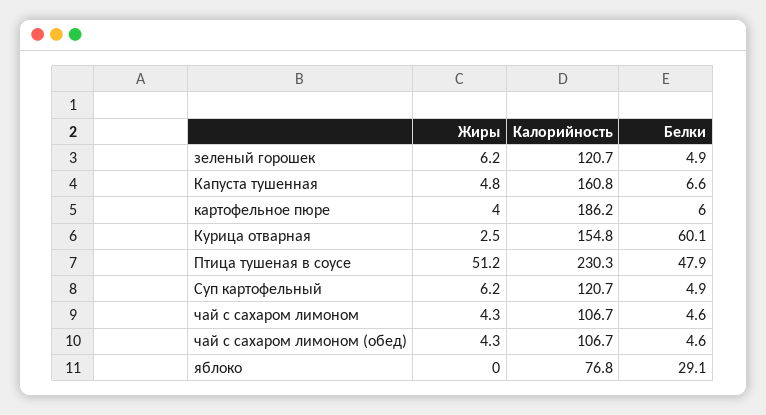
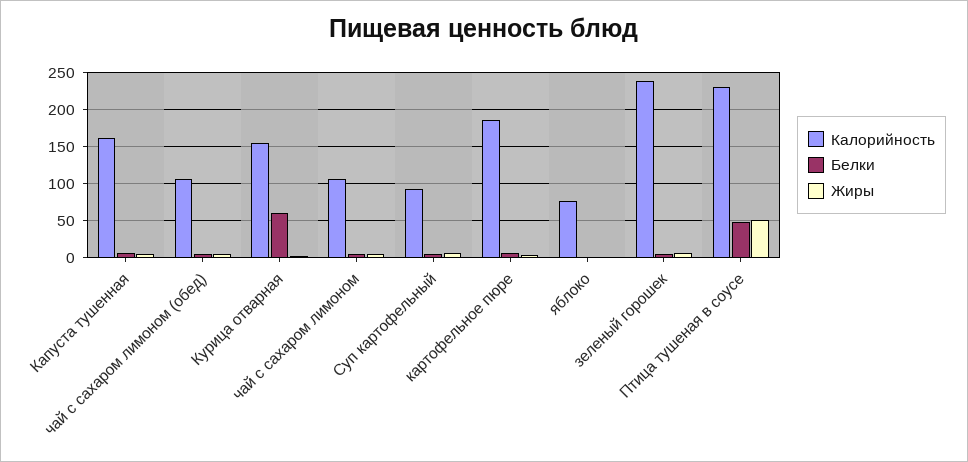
  {
    "Жиры": {
      "зеленый горошек": 6.2,
      "Капуста тушенная": 4.8,
      "картофельное пюре": 4,
      "Курица отварная": 2.5,
      "Птица тушеная в соусе": 51.2,
      "Суп картофельный": 6.2,
      "чай с сахаром лимоном": 4.3,
      "чай с сахаром лимоном (обед)": 4.3,
      "яблоко": 0
    },
    "Калорийность": {
-     "зеленый горошек": 120.7,
+     "зеленый горошек": 240,
      "Капуста тушенная": 160.8,
      "картофельное пюре": 186.2,
      "Курица отварная": 154.8,
      "Птица тушеная в соусе": 230.3,
-     "Суп картофельный": 120.7,
+     "Суп картофельный": 90,
      "чай с сахаром лимоном": 106.7,
      "чай с сахаром лимоном (обед)": 106.7,
      "яблоко": 76.8
    },
    "Белки": {
      "зеленый горошек": 4.9,
      "Капуста тушенная": 6.6,
      "картофельное пюре": 6,
      "Курица отварная": 60.1,
      "Птица тушеная в соусе": 47.9,
      "Суп картофельный": 4.9,
      "чай с сахаром лимоном": 4.6,
      "чай с сахаром лимоном (обед)": 4.6,
-     "яблоко": 29.1
+     "яблоко": 0
    }
  }

